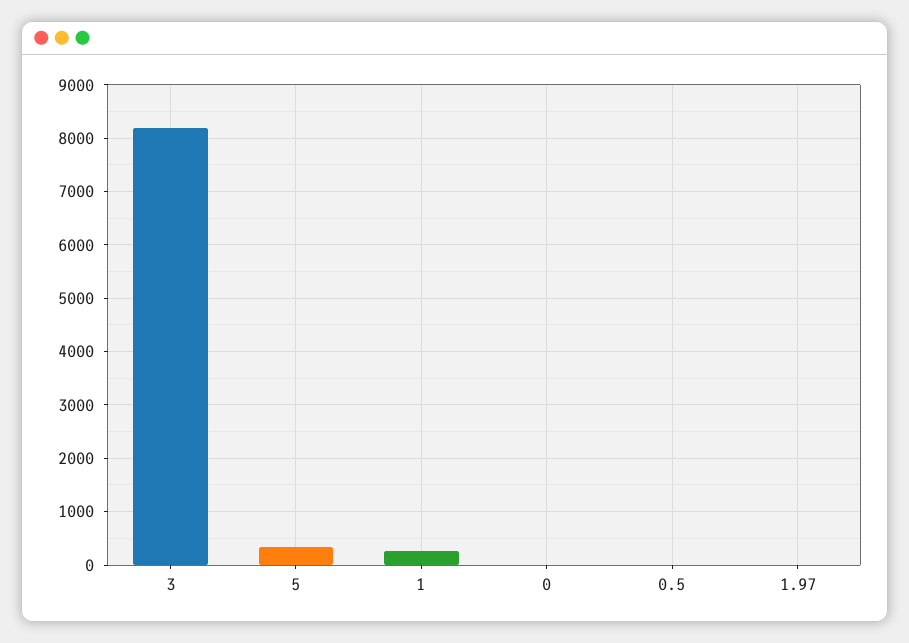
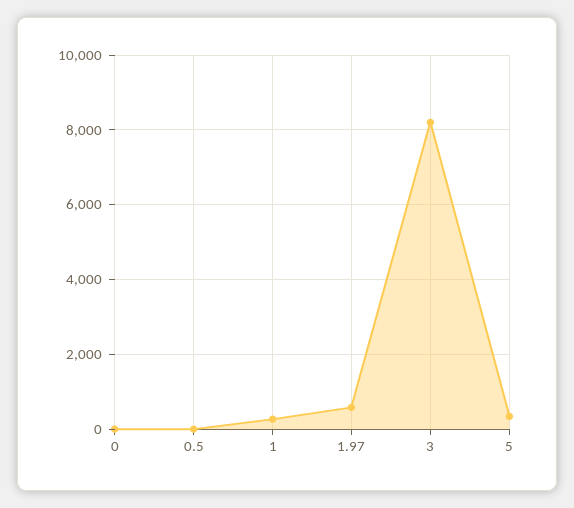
  {
    "3": 8200,
    "5": 400,
    "1": 200,
    "0": 0,
    "0.5": 0,
-   "1.97": 0
+   "1.97": 600
  }

